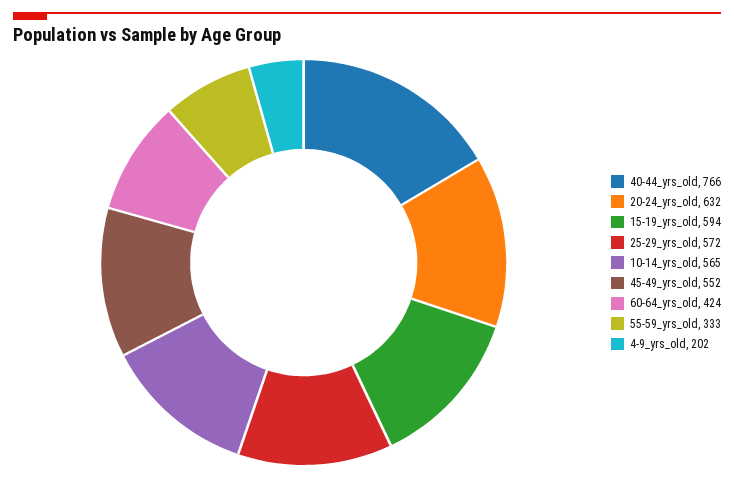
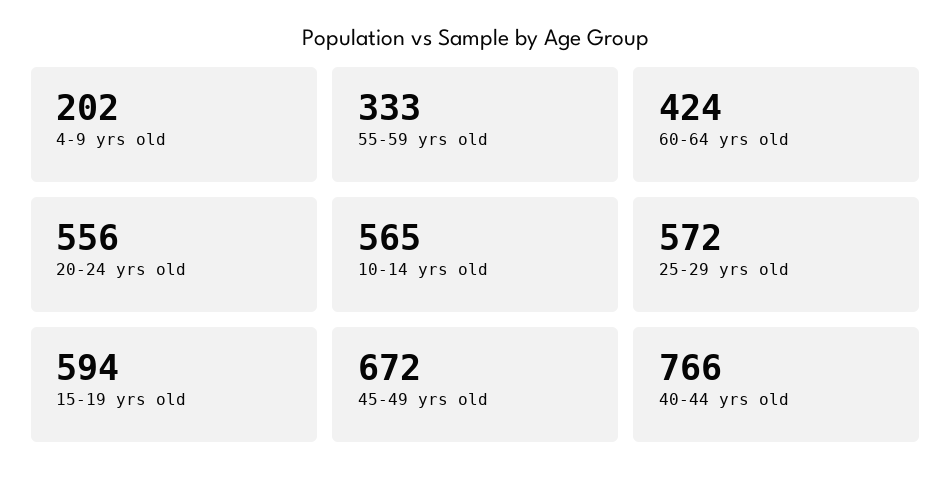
  {
    "40-44_yrs_old": 766,
-   "20-24_yrs_old": 632,
+   "20-24_yrs_old": 556,
    "15-19_yrs_old": 594,
    "25-29_yrs_old": 572,
    "10-14_yrs_old": 565,
-   "45-49_yrs_old": 552,
+   "45-49_yrs_old": 672,
    "60-64_yrs_old": 424,
    "55-59_yrs_old": 333,
    "4-9_yrs_old": 202
  }

